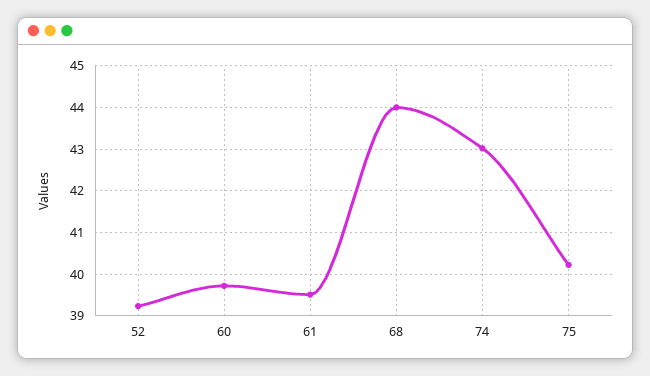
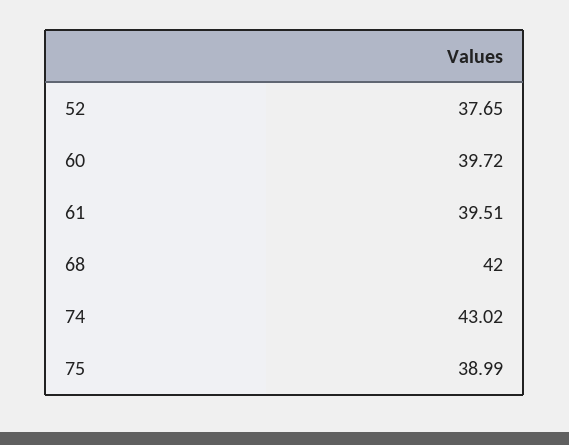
  {
-   "52": 39.2,
+   "52": 37.65,
    "60": 39.72,
    "61": 39.51,
-   "68": 44,
+   "68": 42,
    "74": 43.02,
-   "75": 40.2
+   "75": 38.99
  }

